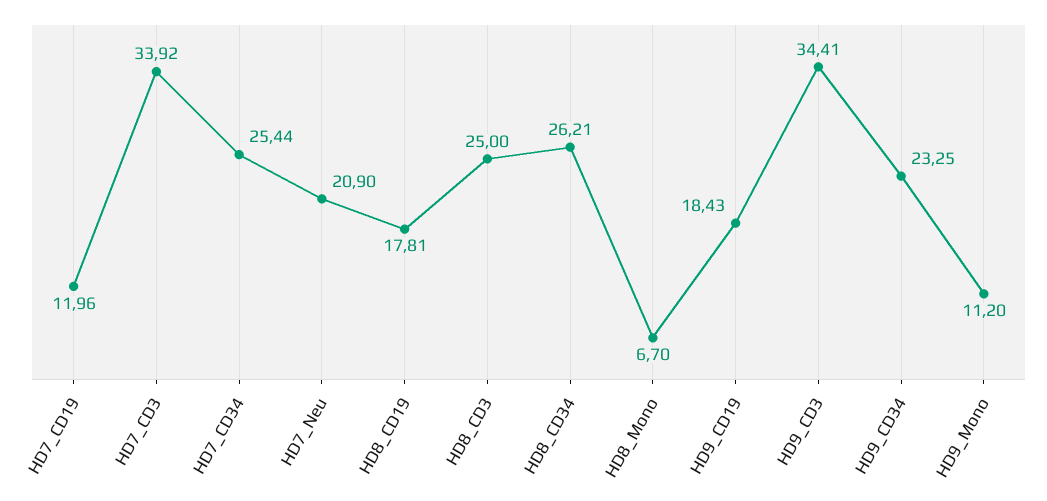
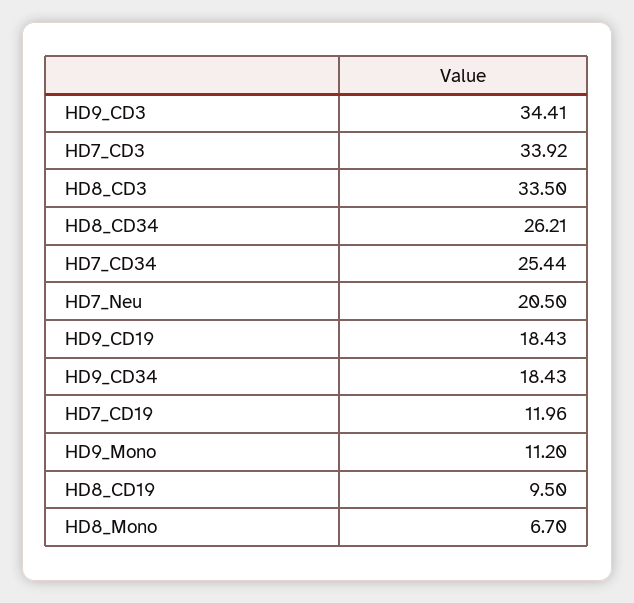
  {
    "HD7_CD19": 11.96,
    "HD7_CD3": 33.92,
    "HD7_CD34": 25.44,
-   "HD7_Neu": 20.9,
+   "HD7_Neu": 20.5,
-   "HD8_CD19": 17.81,
+   "HD8_CD19": 9.5,
-   "HD8_CD3": 25,
+   "HD8_CD3": 33.5,
    "HD8_CD34": 26.21,
    "HD8_Mono": 6.7,
    "HD9_CD19": 18.43,
    "HD9_CD3": 34.41,
-   "HD9_CD34": 23.25,
+   "HD9_CD34": 18.43,
    "HD9_Mono": 11.2
  }

